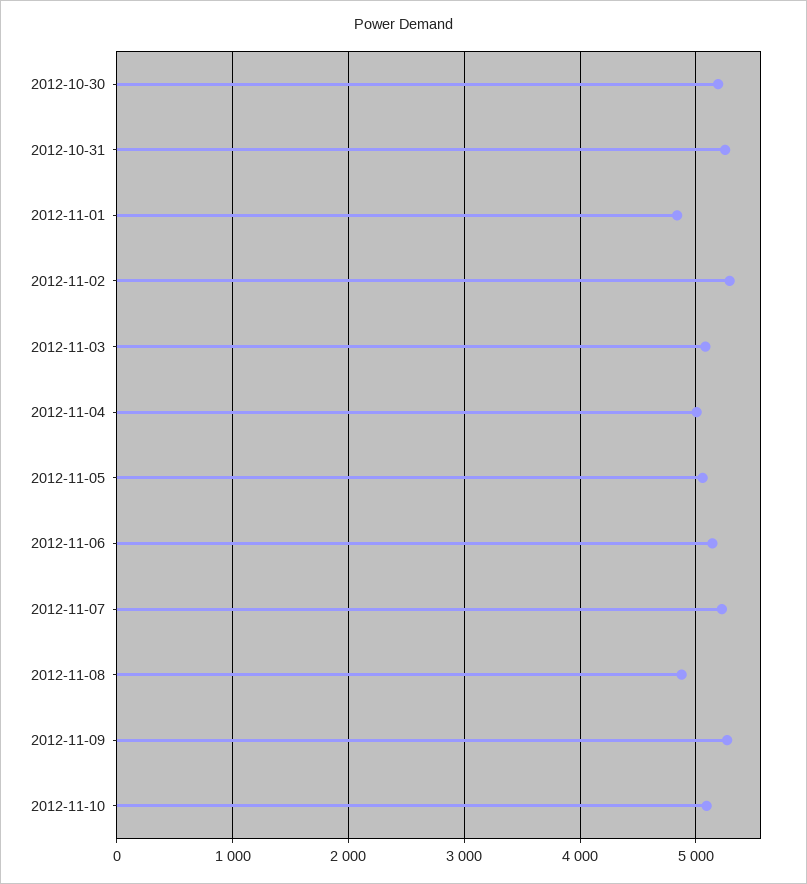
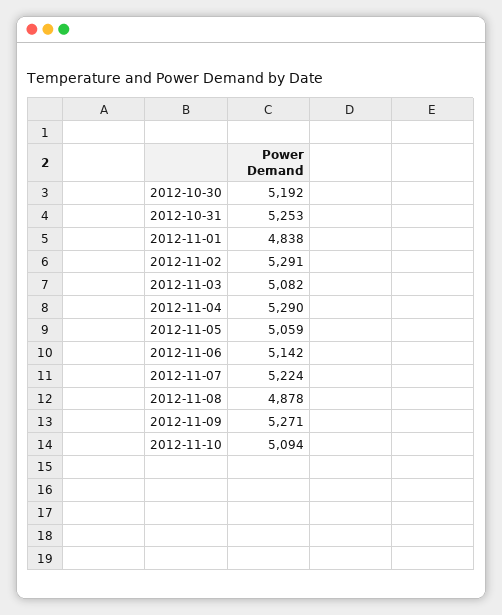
  {
    "2012-10-30": 5192,
    "2012-10-31": 5253,
    "2012-11-01": 4838,
    "2012-11-02": 5291,
    "2012-11-03": 5082,
-   "2012-11-04": 5000,
+   "2012-11-04": 5290,
    "2012-11-05": 5059,
    "2012-11-06": 5142,
    "2012-11-07": 5224,
    "2012-11-08": 4878,
    "2012-11-09": 5271,
    "2012-11-10": 5094
  }

